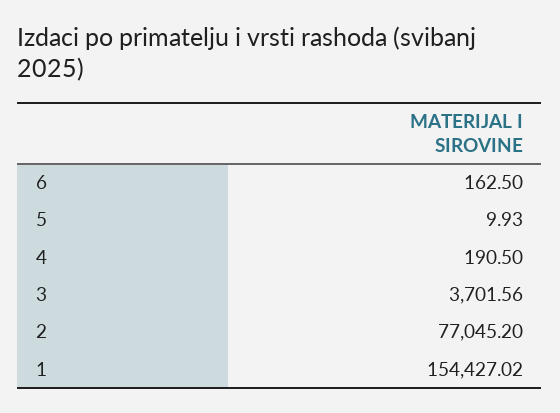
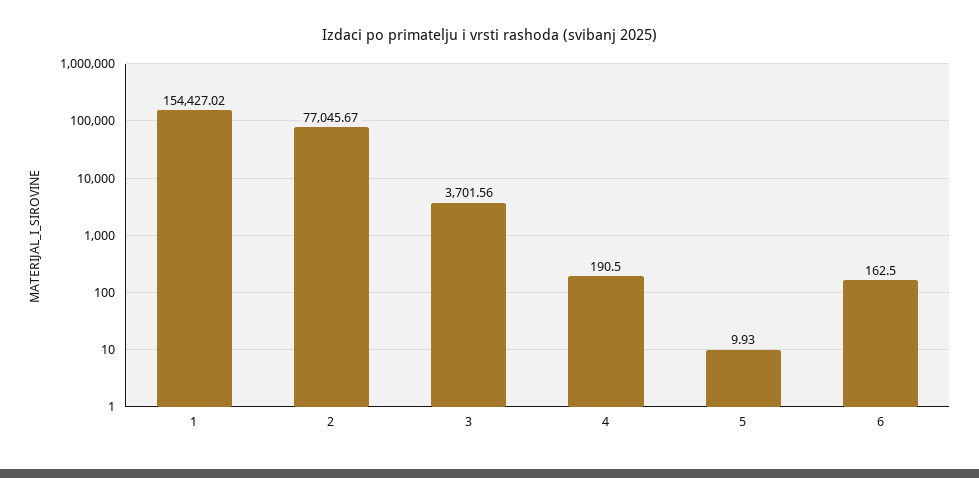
  {
    "6": 162.5,
    "5": 9.93,
    "4": 190.5,
    "3": 3701.56,
-   "2": 77045.2,
+   "2": 77045.67,
    "1": 154427.02
  }

